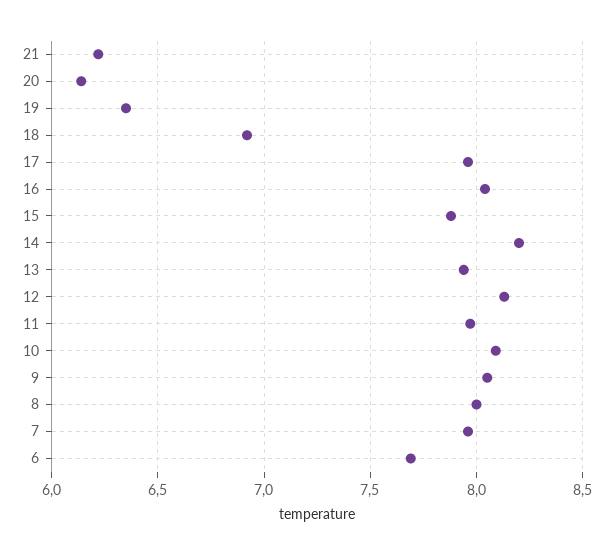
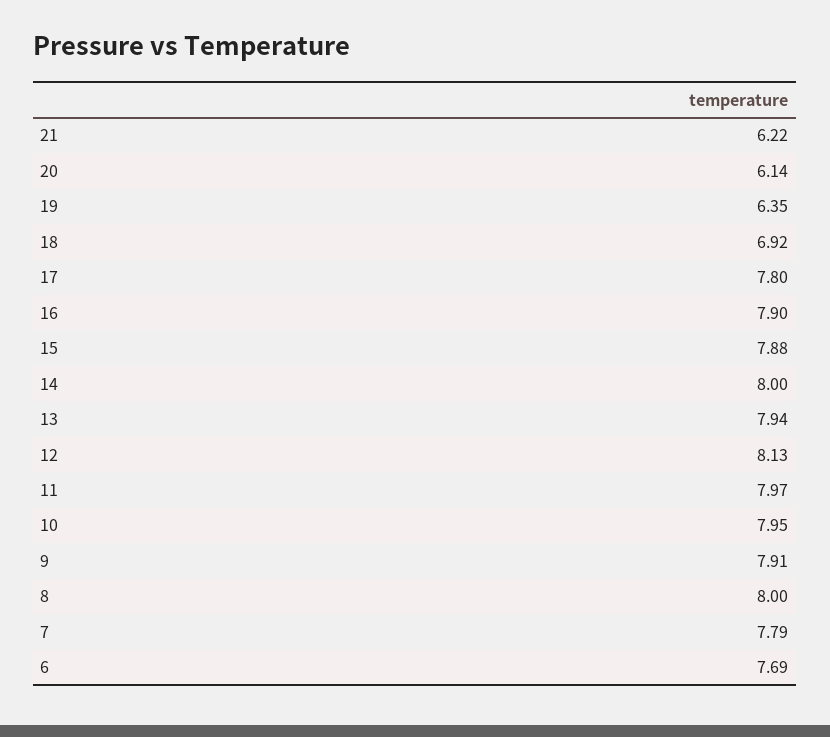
  {
    "21": 6.22,
    "20": 6.14,
    "19": 6.35,
    "18": 6.92,
-   "17": 7.95,
+   "17": 7.8,
-   "16": 8.05,
+   "16": 7.9,
    "15": 7.88,
-   "14": 8.2,
+   "14": 8,
    "13": 7.94,
    "12": 8.13,
    "11": 7.97,
-   "10": 8.1,
+   "10": 7.95,
-   "9": 8.05,
+   "9": 7.91,
    "8": 8,
-   "7": 7.95,
+   "7": 7.79,
    "6": 7.69
  }

